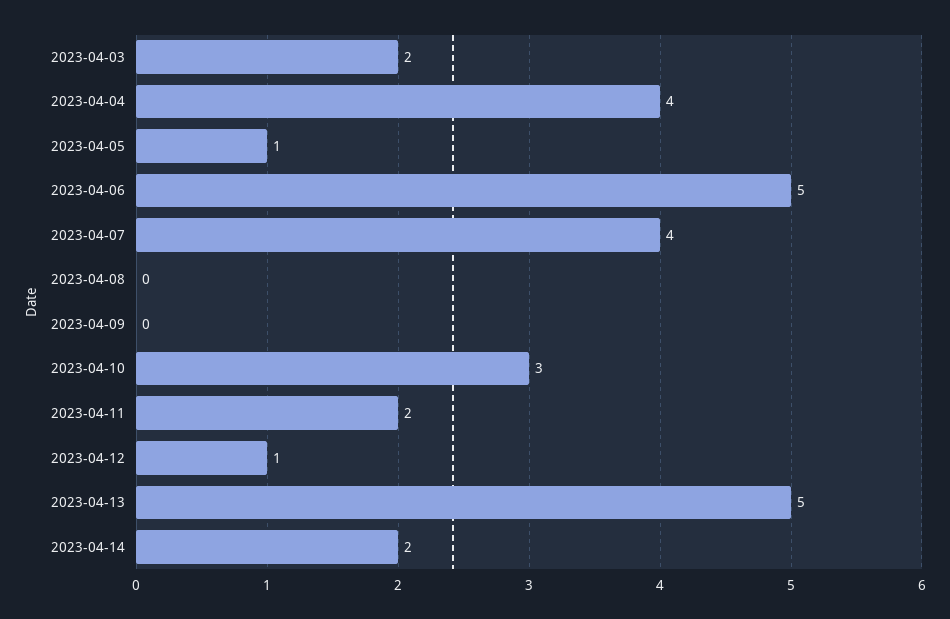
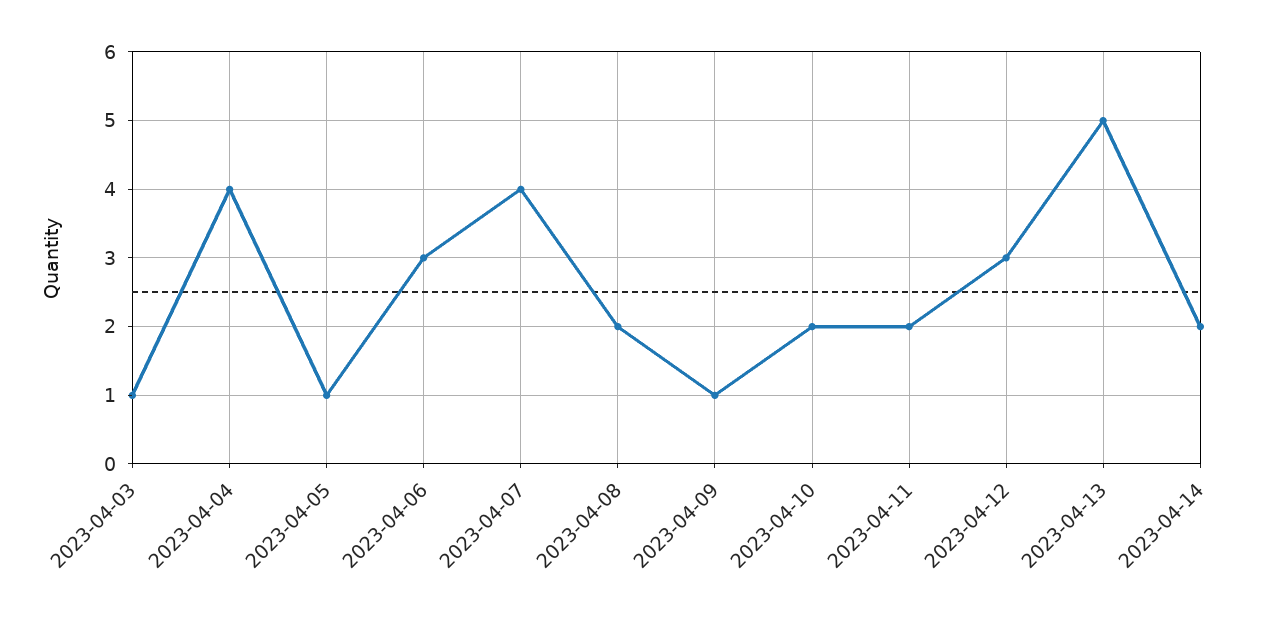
  {
-   "2023-04-03": 2,
+   "2023-04-03": 1,
    "2023-04-04": 4,
    "2023-04-05": 1,
-   "2023-04-06": 5,
+   "2023-04-06": 3,
    "2023-04-07": 4,
-   "2023-04-08": 0,
+   "2023-04-08": 2,
-   "2023-04-09": 0,
+   "2023-04-09": 1,
-   "2023-04-10": 3,
+   "2023-04-10": 2,
    "2023-04-11": 2,
-   "2023-04-12": 1,
+   "2023-04-12": 3,
    "2023-04-13": 5,
    "2023-04-14": 2
  }

